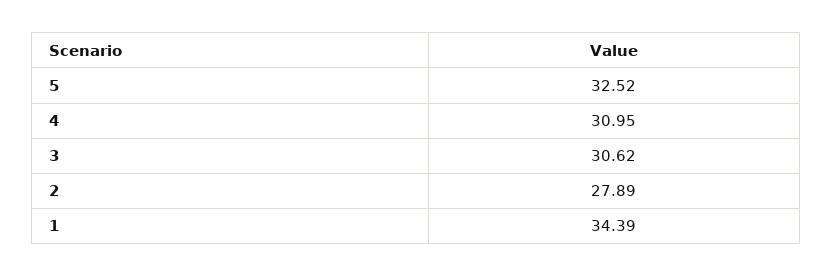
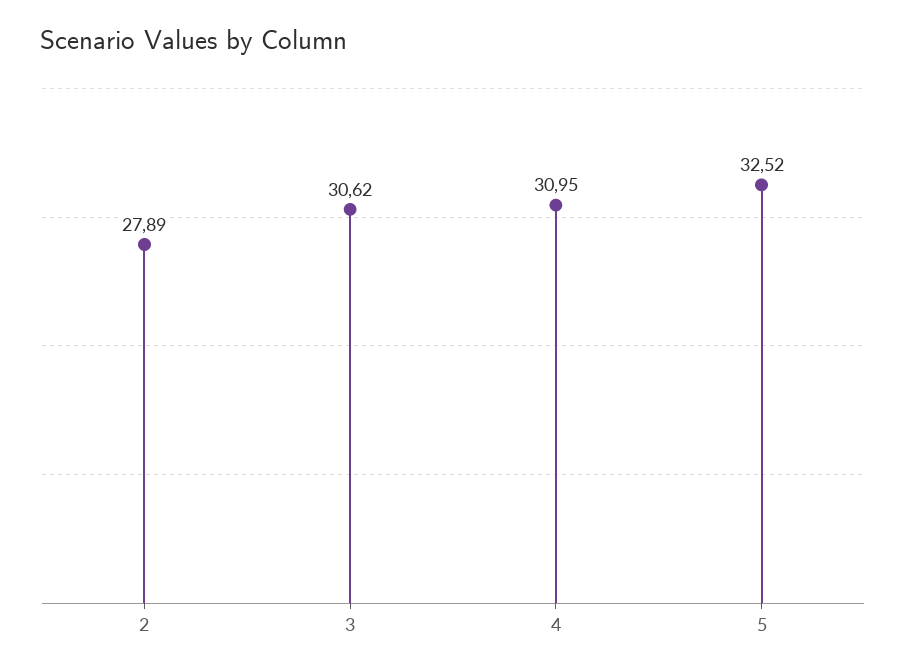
  {
    "5": 32.52,
    "4": 30.95,
    "3": 30.62,
-   "2": 27.89,
+   "2": 27.89
-   "1": 34.39
  }

